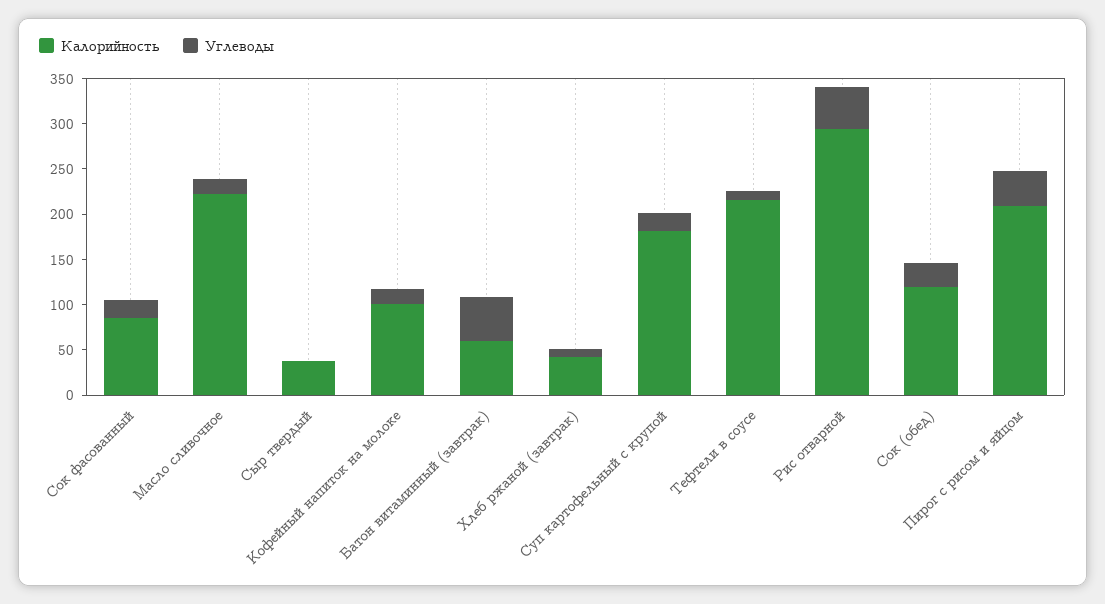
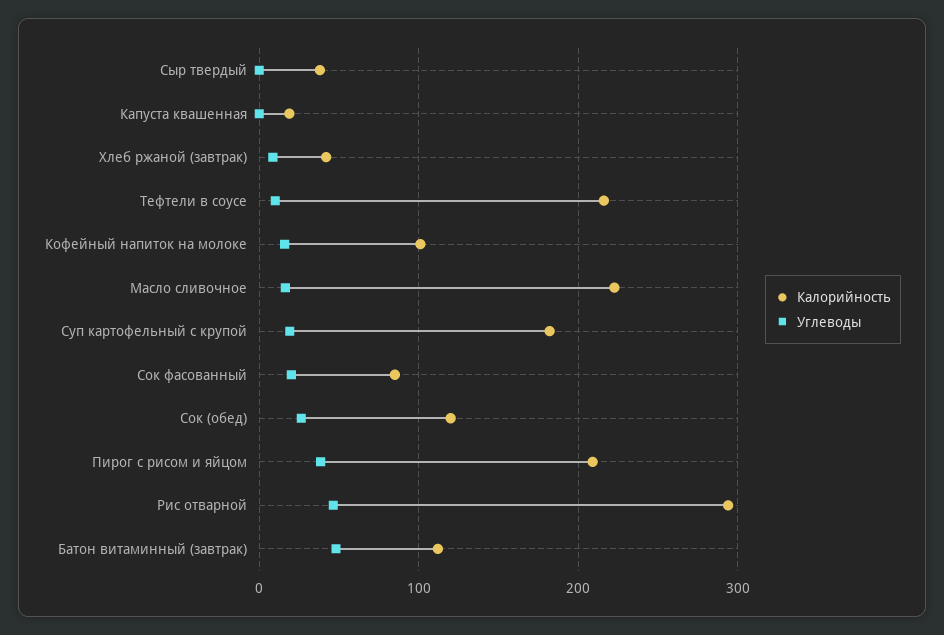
  {
    "Калорийность": {
      "Сок фасованный": 90,
      "Масло сливочное": 220,
      "Сыр твердый": 40,
      "Кофейный напиток на молоке": 100,
-     "Батон витаминный (завтрак)": 60,
+     "Батон витаминный (завтрак)": 110,
      "Хлеб ржаной (завтрак)": 40,
      "Суп картофельный с крупой": 180,
      "Тефтели в соусе": 220,
      "Рис отварной": 290,
      "Сок (обед)": 120,
-     "Пирог с рисом и яйцом": 210
+     "Пирог с рисом и яйцом": 210,
+     "Капуста квашенная": 20
    },
    "Углеводы": {
      "Сок фасованный": 20,
      "Масло сливочное": 20,
      "Сыр твердый": 0,
      "Кофейный напиток на молоке": 20,
      "Батон витаминный (завтрак)": 50,
      "Хлеб ржаной (завтрак)": 10,
      "Суп картофельный с крупой": 20,
      "Тефтели в соусе": 10,
      "Рис отварной": 50,
      "Сок (обед)": 30,
-     "Пирог с рисом и яйцом": 40
+     "Пирог с рисом и яйцом": 40,
+     "Капуста квашенная": 0
    }
  }

